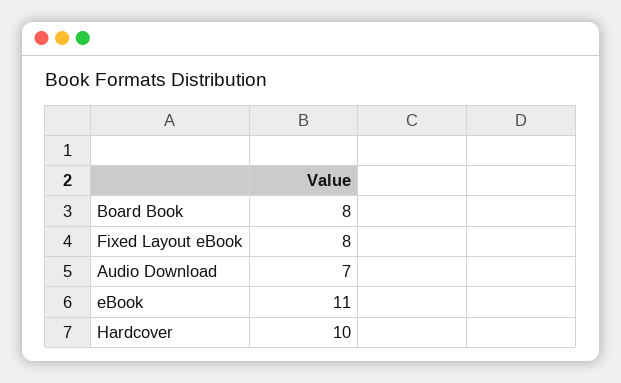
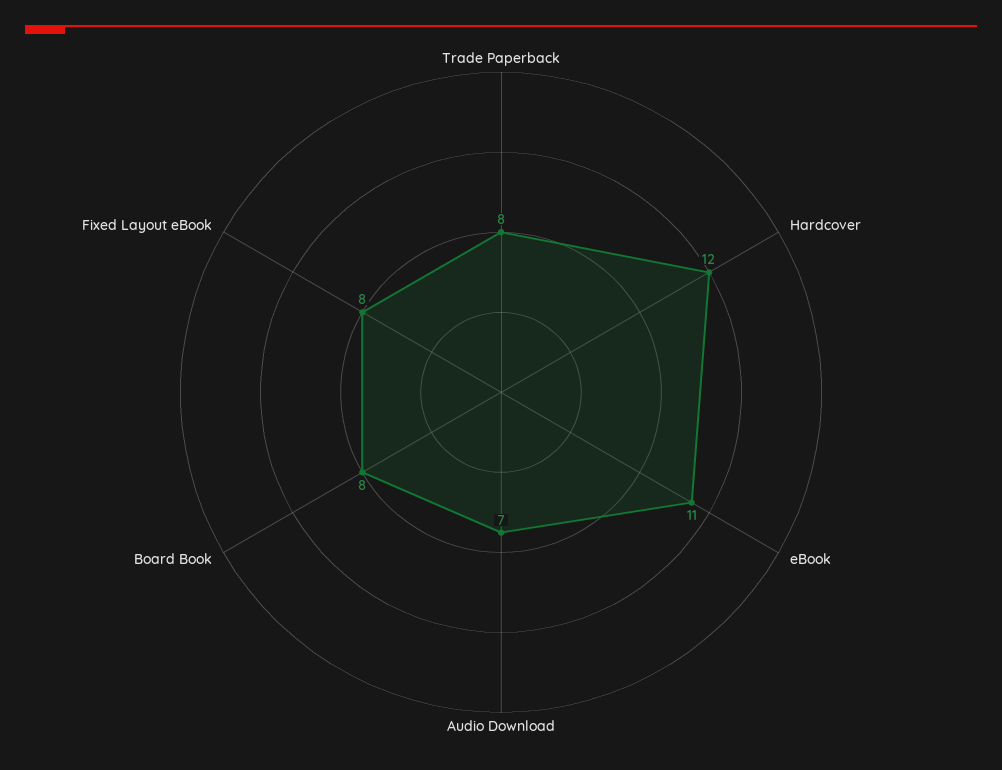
  {
    "Board Book": 8,
    "Fixed Layout eBook": 8,
    "Audio Download": 7,
    "eBook": 11,
-   "Hardcover": 10
+   "Hardcover": 12,
+   "Trade Paperback": 8
  }

